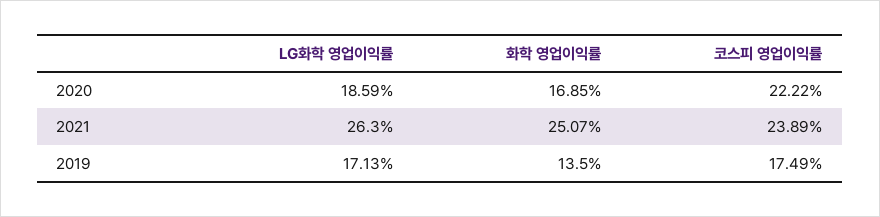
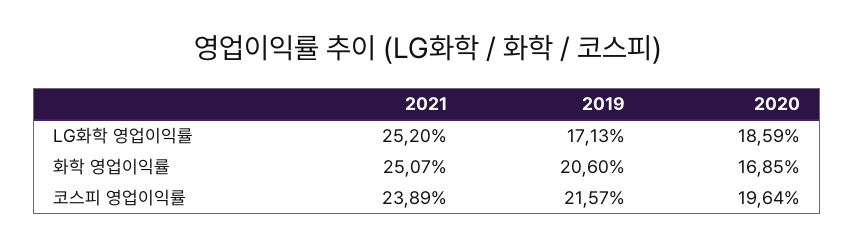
  {
    "LG화학 영업이익률": {
      "2020": 18.59,
-     "2021": 26.3,
+     "2021": 25.2,
      "2019": 17.13
    },
    "화학 영업이익률": {
      "2020": 16.85,
      "2021": 25.07,
-     "2019": 13.5
+     "2019": 20.6
    },
    "코스피 영업이익률": {
-     "2020": 22.22,
+     "2020": 19.64,
      "2021": 23.89,
-     "2019": 17.49
+     "2019": 21.57
    }
  }

